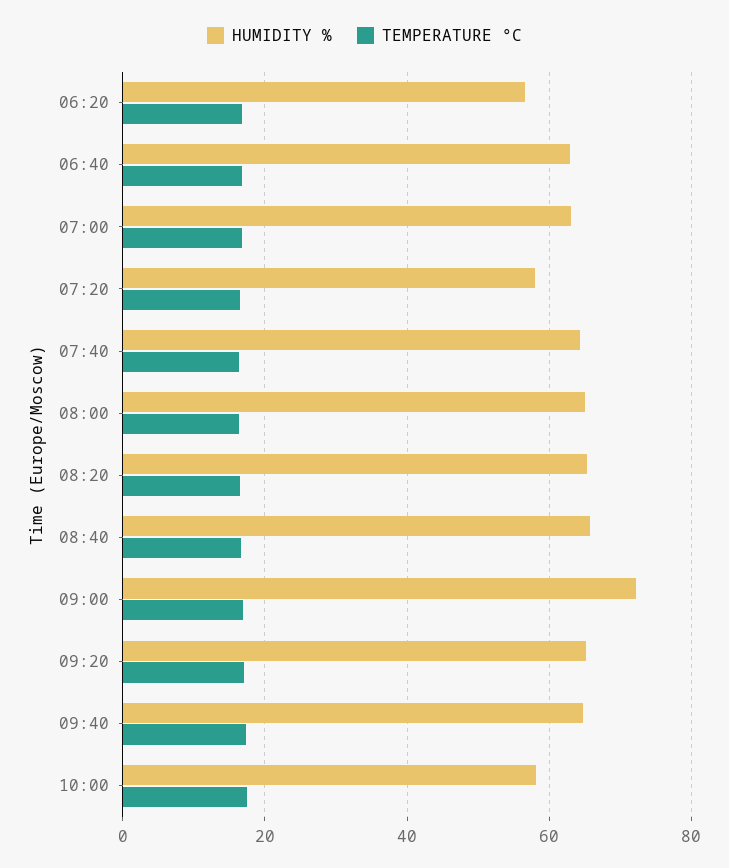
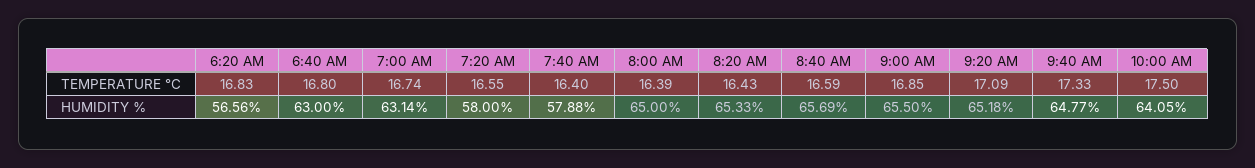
  {
    "HUMIDITY %": {
      "06:20": 56.56,
      "06:40": 63,
      "07:00": 63.14,
      "07:20": 58,
-     "07:40": 64,
+     "07:40": 57.88,
      "08:00": 65,
      "08:20": 65.33,
      "08:40": 65.69,
-     "09:00": 72,
+     "09:00": 65.5,
      "09:20": 65.18,
      "09:40": 64.77,
-     "10:00": 58
+     "10:00": 64.05
    },
    "TEMPERATURE °C": {
      "06:20": 16.83,
      "06:40": 16.8,
      "07:00": 16.74,
      "07:20": 16.55,
      "07:40": 16.4,
      "08:00": 16.39,
      "08:20": 16.43,
      "08:40": 16.59,
      "09:00": 16.85,
      "09:20": 17.09,
      "09:40": 17.33,
      "10:00": 17.5
    }
  }

